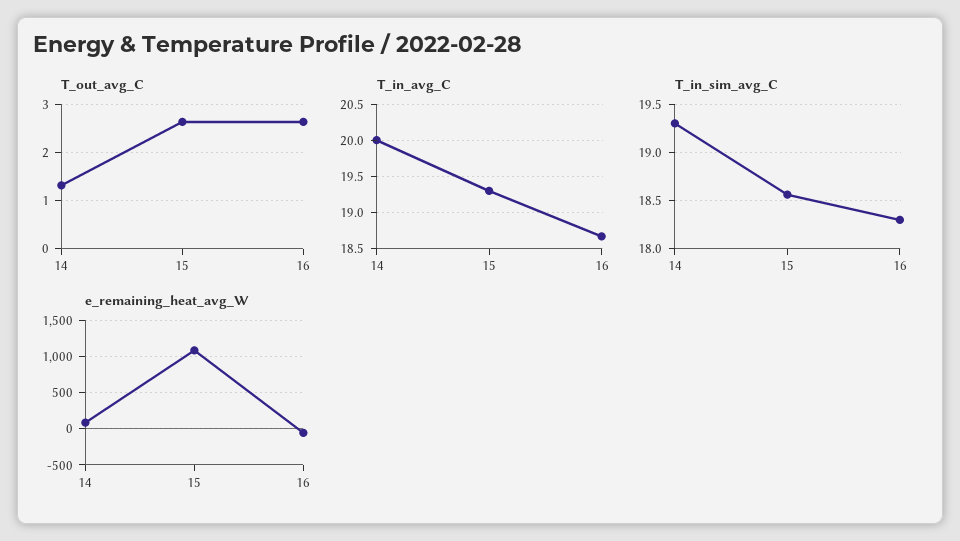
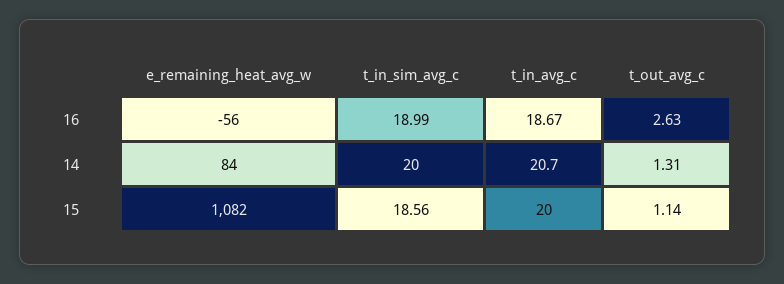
  {
    "T_out_avg_C": {
      "14": 1.31,
-     "15": 2.6,
+     "15": 1.14,
      "16": 2.63
    },
    "T_in_avg_C": {
-     "14": 20,
+     "14": 20.7,
-     "15": 19.3,
+     "15": 20,
      "16": 18.67
    },
    "T_in_sim_avg_C": {
-     "14": 19.3,
+     "14": 20,
      "15": 18.56,
-     "16": 18.3
+     "16": 18.99
    },
    "e_remaining_heat_avg_W": {
      "14": 84,
      "15": 1082,
      "16": -56
    }
  }

